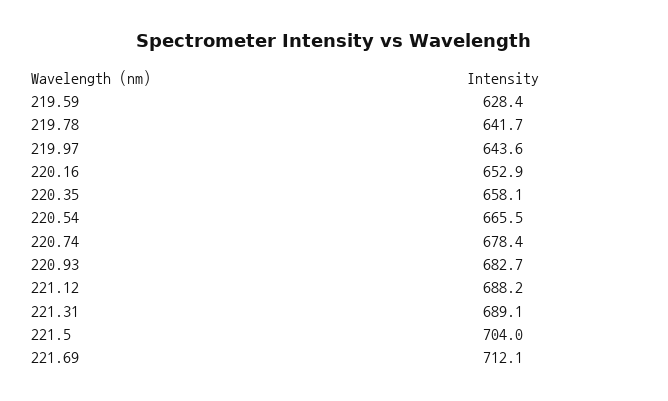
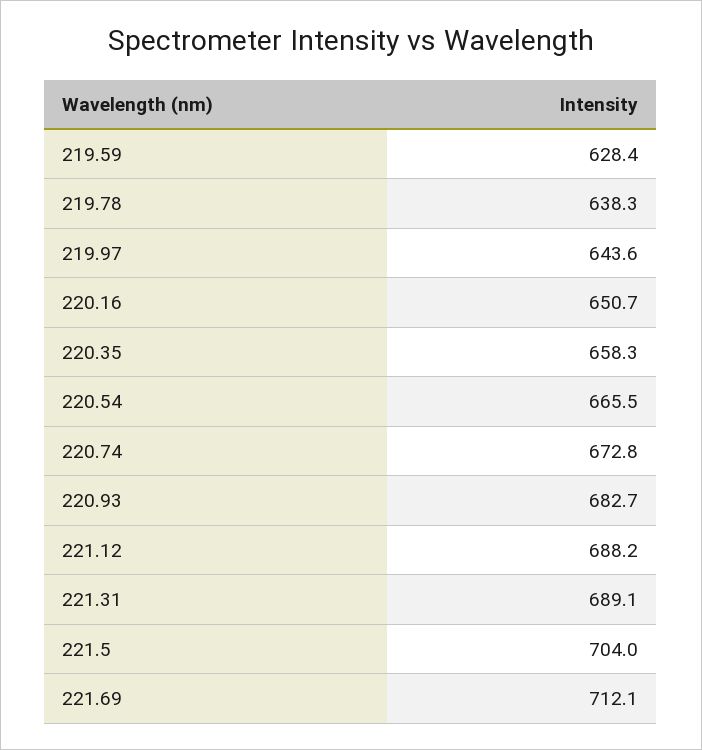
  {
    "219.59": 628.4,
-   "219.78": 641.7,
+   "219.78": 638.3,
    "219.97": 643.6,
-   "220.16": 652.9,
+   "220.16": 650.7,
-   "220.35": 658.1,
+   "220.35": 658.3,
    "220.54": 665.5,
-   "220.74": 678.4,
+   "220.74": 672.8,
    "220.93": 682.7,
    "221.12": 688.2,
    "221.31": 689.1,
    "221.5": 704,
    "221.69": 712.1
  }

